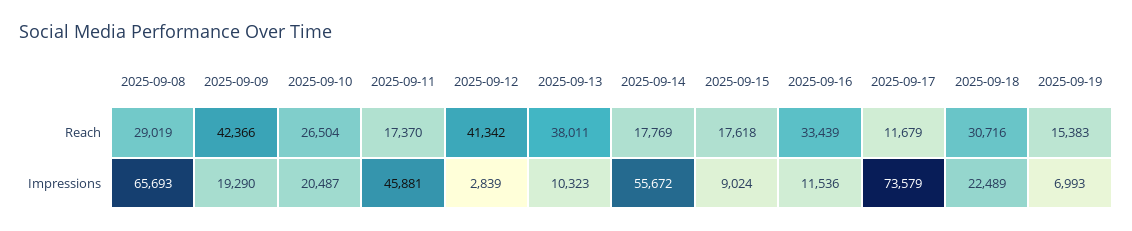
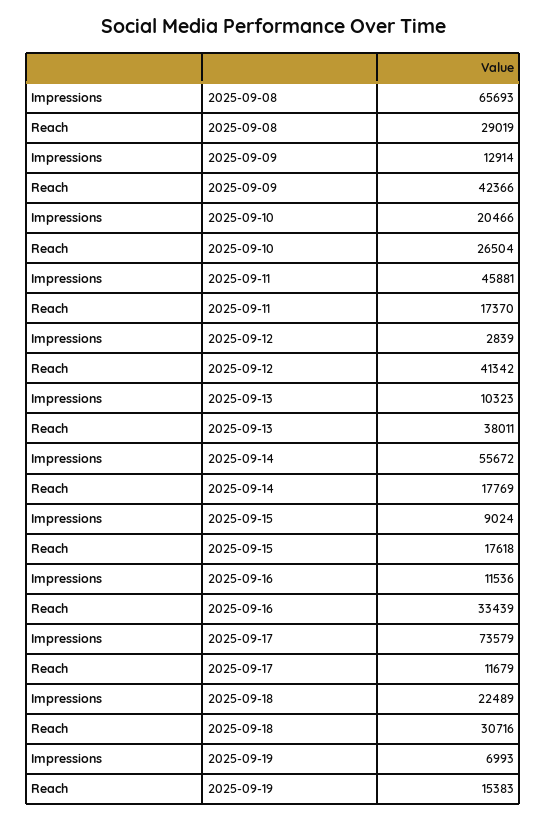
  {
    "2025-09-08": {
      "Reach": 29019,
      "Impressions": 65693
    },
    "2025-09-09": {
      "Reach": 42366,
-     "Impressions": 19290
+     "Impressions": 12914
    },
    "2025-09-10": {
      "Reach": 26504,
-     "Impressions": 20487
+     "Impressions": 20466
    },
    "2025-09-11": {
      "Reach": 17370,
      "Impressions": 45881
    },
    "2025-09-12": {
      "Reach": 41342,
      "Impressions": 2839
    },
    "2025-09-13": {
      "Reach": 38011,
      "Impressions": 10323
    },
    "2025-09-14": {
      "Reach": 17769,
      "Impressions": 55672
    },
    "2025-09-15": {
      "Reach": 17618,
      "Impressions": 9024
    },
    "2025-09-16": {
      "Reach": 33439,
      "Impressions": 11536
    },
    "2025-09-17": {
      "Reach": 11679,
      "Impressions": 73579
    },
    "2025-09-18": {
      "Reach": 30716,
      "Impressions": 22489
    },
    "2025-09-19": {
      "Reach": 15383,
      "Impressions": 6993
    }
  }

